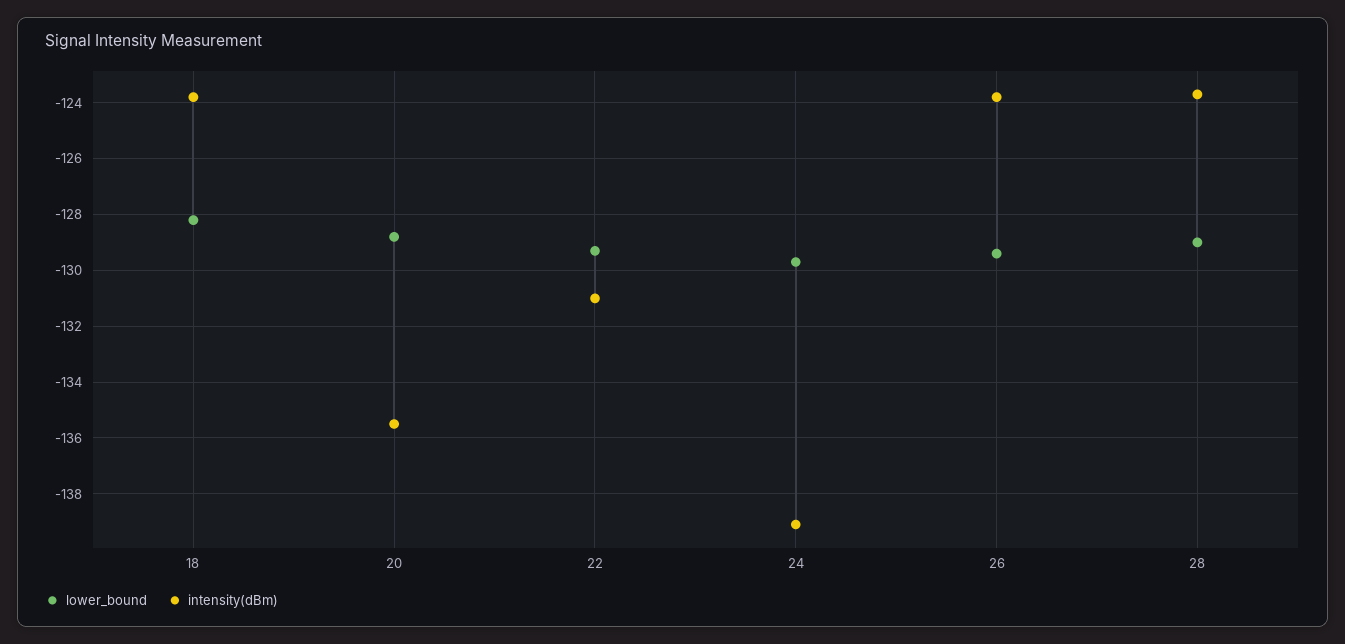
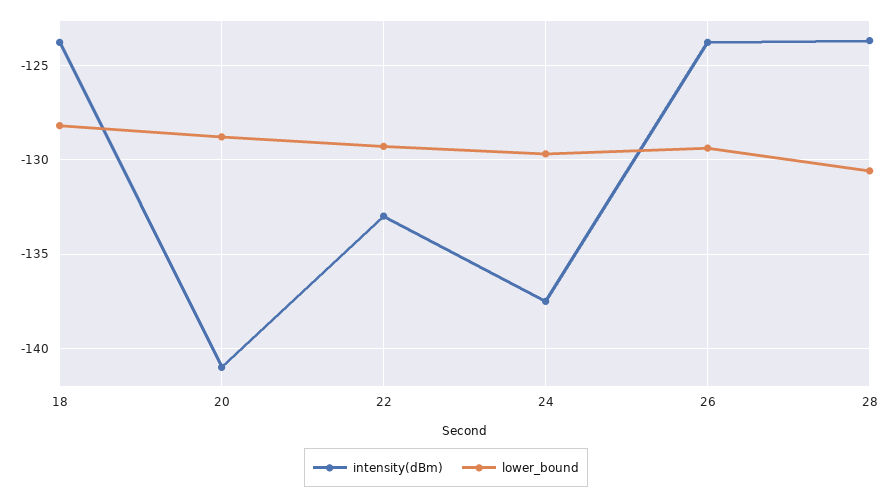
  {
    "lower_bound": {
      "18": -128,
      "20": -129,
      "22": -129.5,
      "24": -129.5,
      "26": -129.5,
-     "28": -129
+     "28": -130.5
    },
    "intensity(dBm)": {
      "18": -124,
-     "20": -135.5,
+     "20": -141,
-     "22": -131,
+     "22": -133,
-     "24": -139,
+     "24": -137.5,
      "26": -124,
      "28": -123.5
    }
  }

